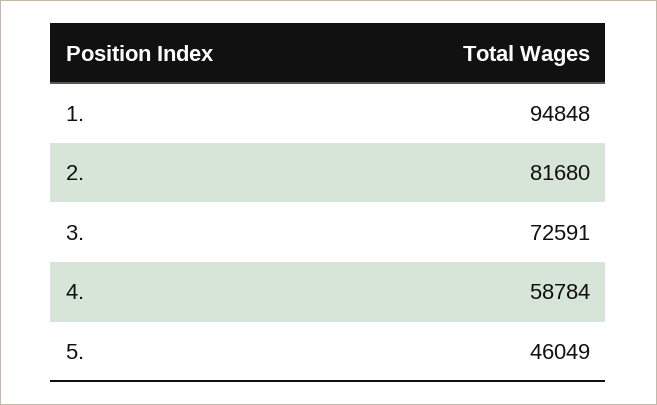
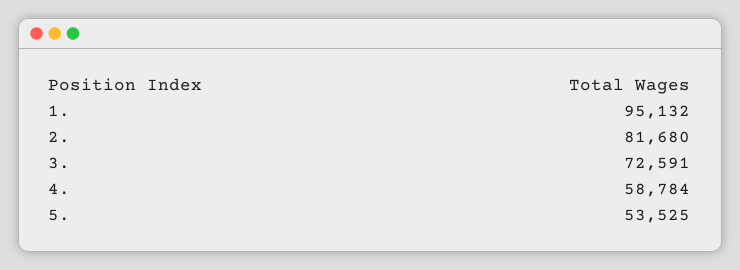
  {
-   "1.": 94848,
+   "1.": 95132,
    "2.": 81680,
    "3.": 72591,
    "4.": 58784,
-   "5.": 46049
+   "5.": 53525
  }

